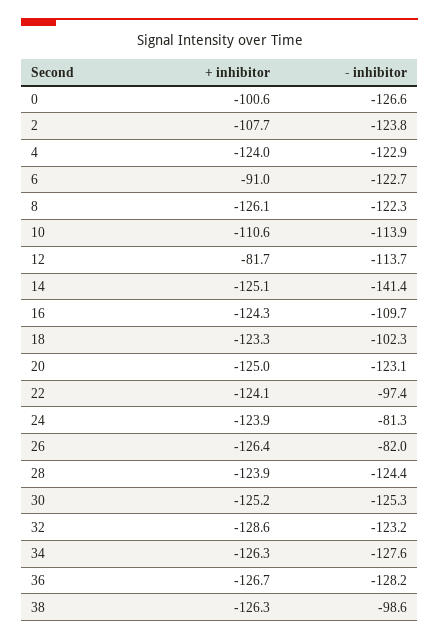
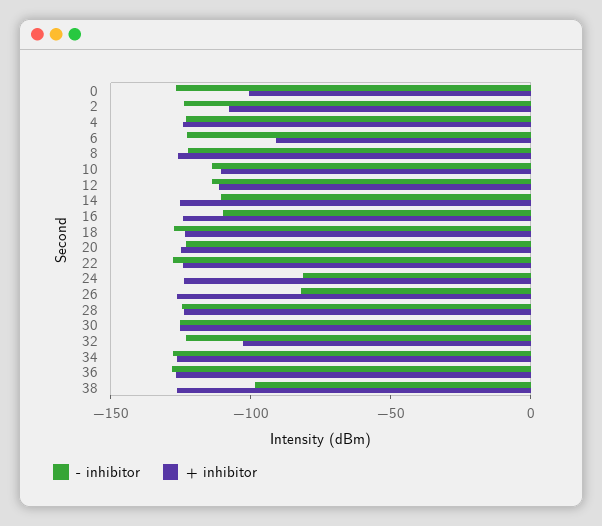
  {
    "+ inhibitor": {
      "0": -100.6,
      "2": -107.7,
      "4": -124,
      "6": -91,
      "8": -126.1,
      "10": -110.6,
-     "12": -81.7,
+     "12": -110,
      "14": -125.1,
      "16": -124.3,
      "18": -123.3,
      "20": -125,
      "22": -124.1,
      "24": -123.9,
      "26": -126.4,
      "28": -123.9,
      "30": -125.2,
-     "32": -128.6,
+     "32": -100,
      "34": -126.3,
      "36": -126.7,
      "38": -126.3
    },
    "- inhibitor": {
      "0": -126.6,
      "2": -123.8,
      "4": -122.9,
      "6": -122.7,
      "8": -122.3,
      "10": -113.9,
      "12": -113.7,
-     "14": -141.4,
+     "14": -110,
      "16": -109.7,
-     "18": -102.3,
+     "18": -130,
      "20": -123.1,
-     "22": -97.4,
+     "22": -130,
      "24": -81.3,
      "26": -82,
      "28": -124.4,
      "30": -125.3,
      "32": -123.2,
      "34": -127.6,
      "36": -128.2,
      "38": -98.6
    }
  }

